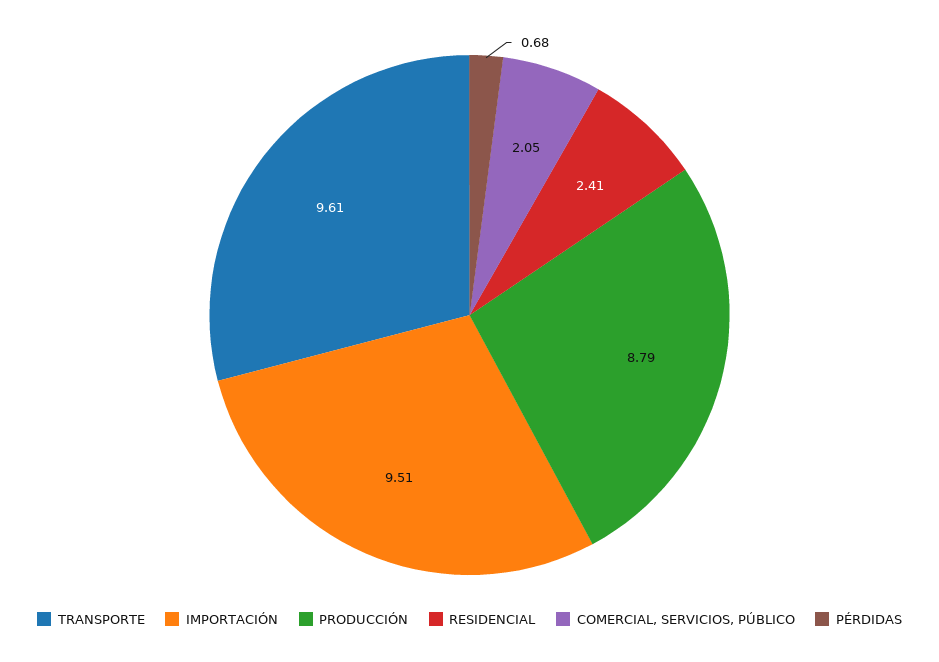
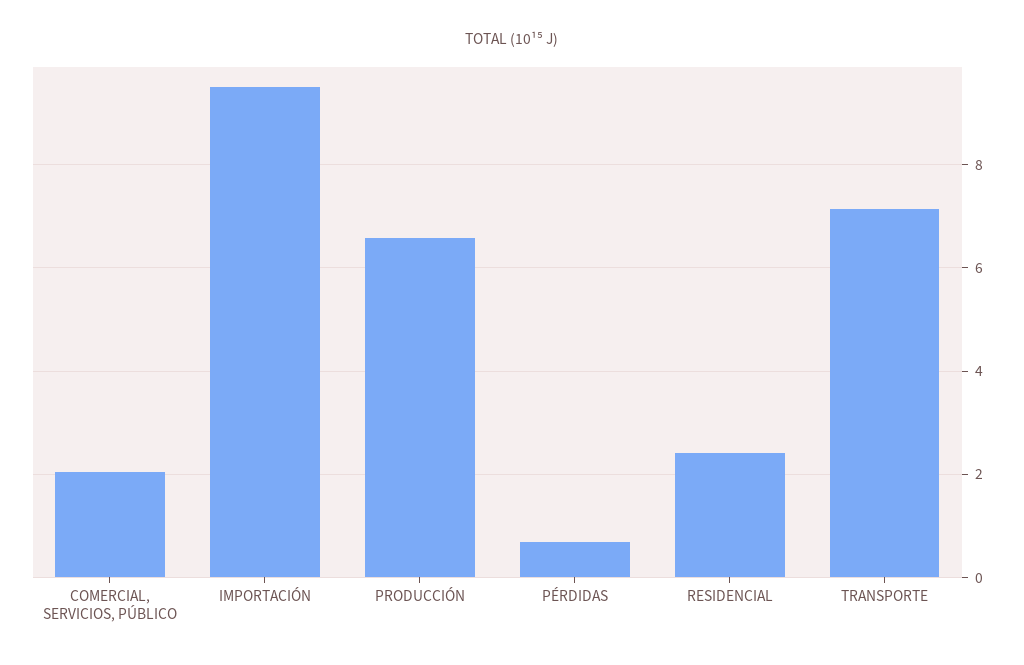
  {
-   "TRANSPORTE": 9.61,
+   "TRANSPORTE": 7.2,
    "IMPORTACIÓN": 9.51,
-   "PRODUCCIÓN": 8.79,
+   "PRODUCCIÓN": 6.6,
    "RESIDENCIAL": 2.41,
    "COMERCIAL, SERVICIOS, PÚBLICO": 2.05,
    "PÉRDIDAS": 0.68
  }

